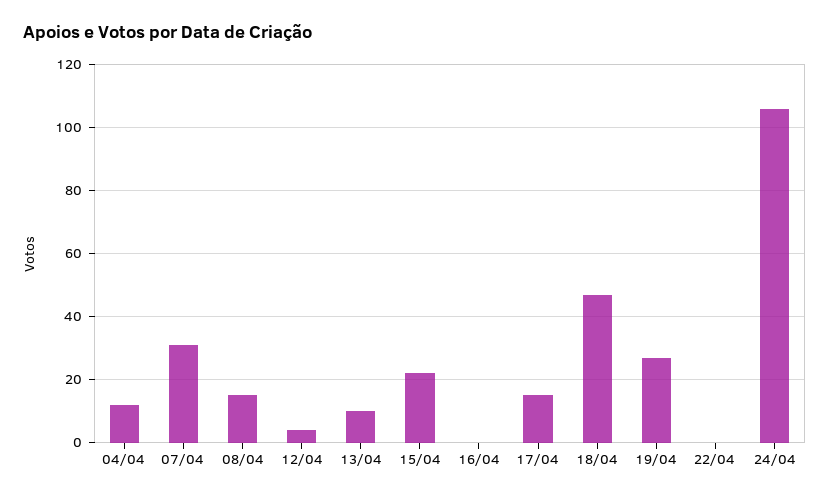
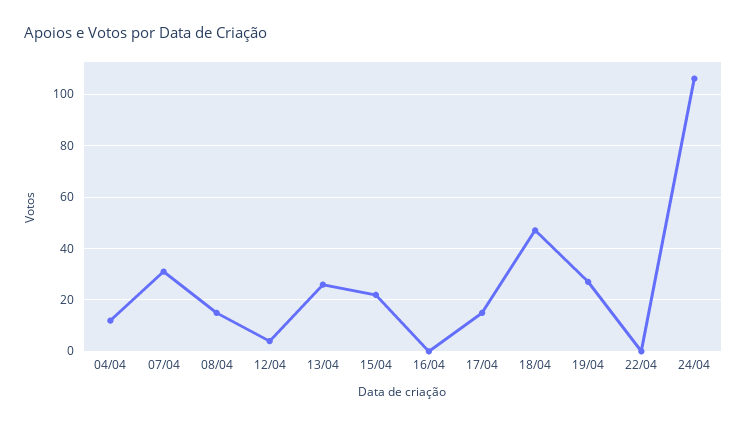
  {
    "04/04": 10,
    "07/04": 30,
    "08/04": 15,
    "12/04": 5,
-   "13/04": 10,
+   "13/04": 25,
    "15/04": 20,
    "16/04": 0,
    "17/04": 15,
    "18/04": 45,
    "19/04": 25,
    "22/04": 0,
    "24/04": 105
  }

